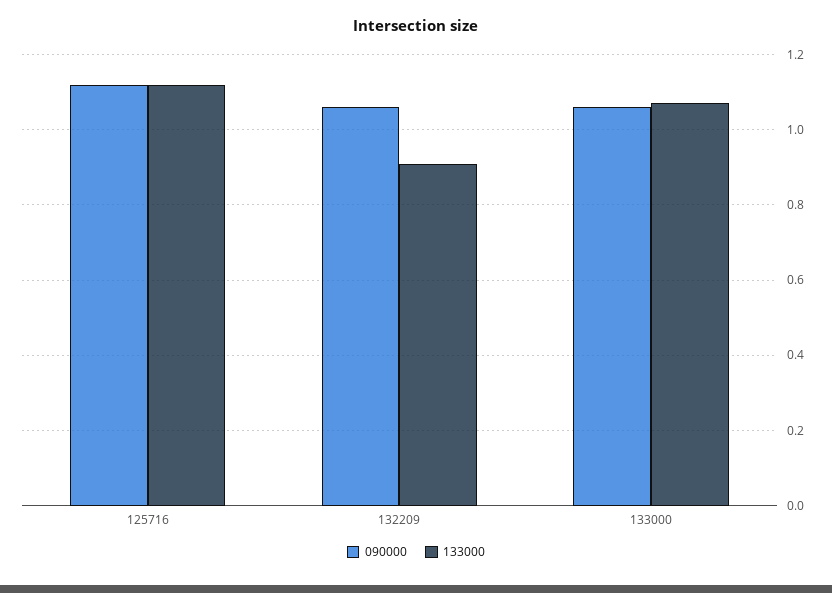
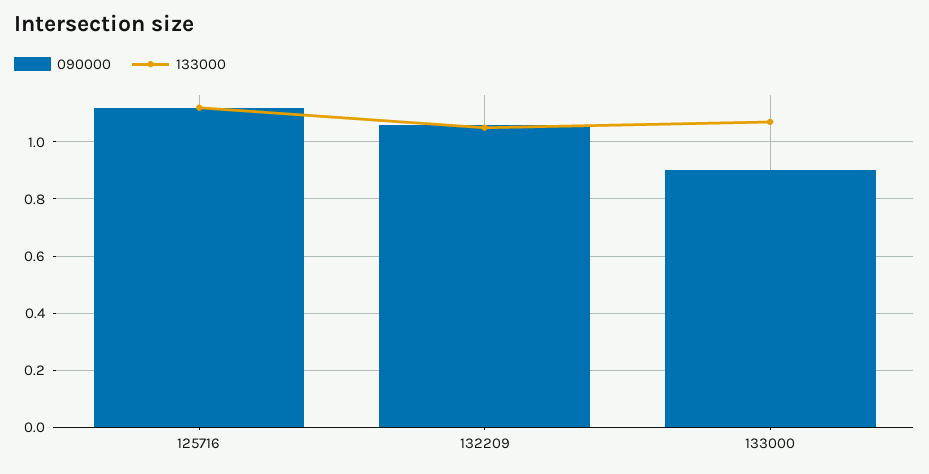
  {
    "090000": {
      "125716": 1.1,
      "132209": 1.05,
-     "133000": 1.05
+     "133000": 0.9
    },
    "133000": {
      "125716": 1.1,
-     "132209": 0.9,
+     "132209": 1.05,
      "133000": 1.05
    }
  }

